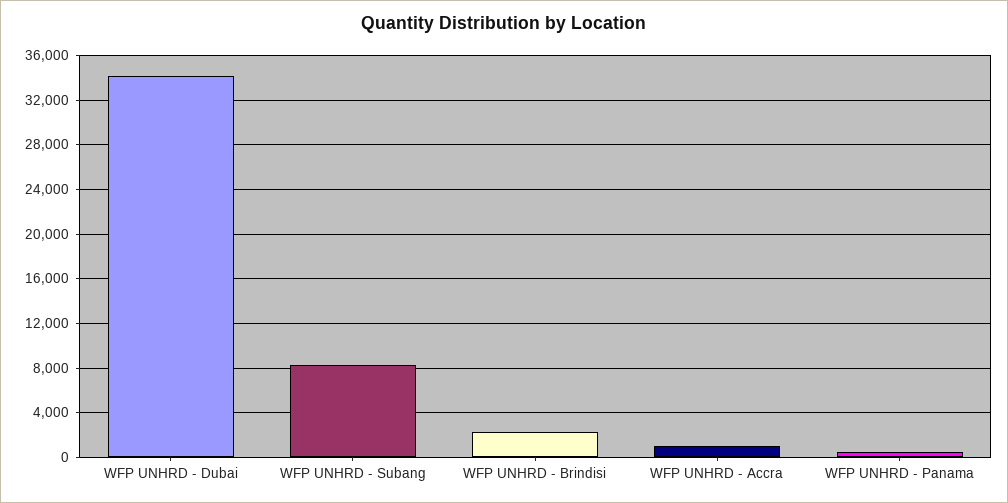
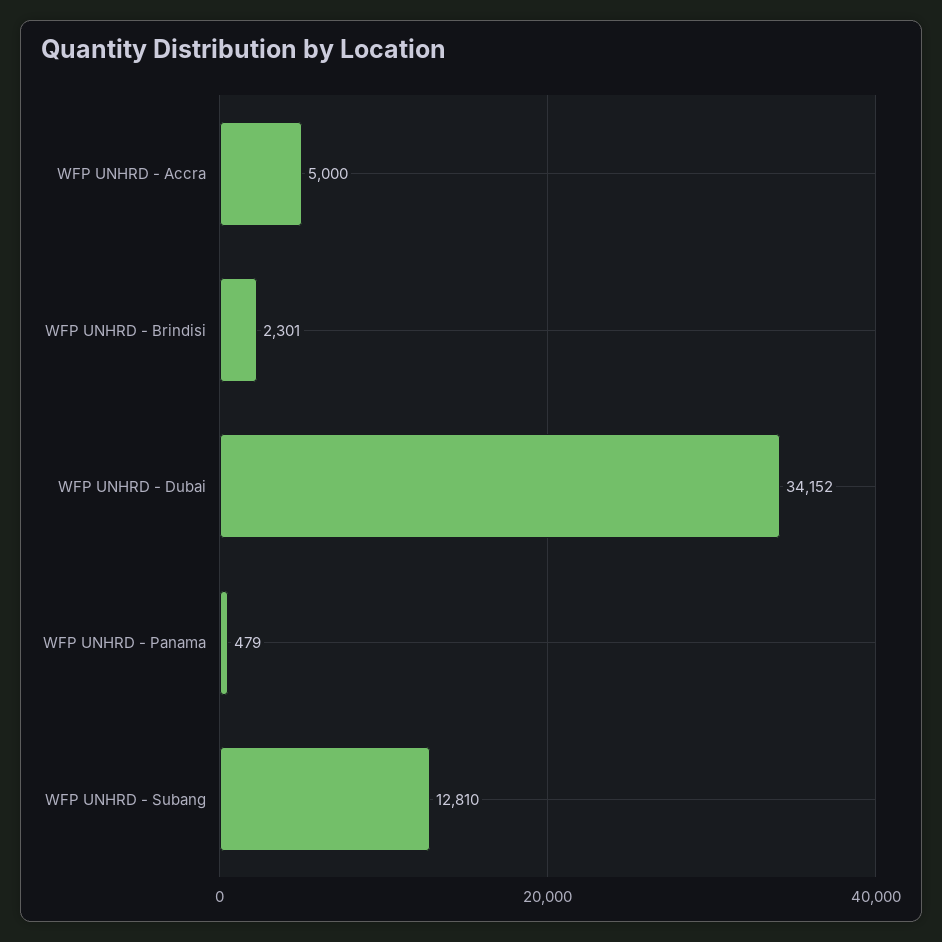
  {
    "WFP UNHRD - Dubai": 34152,
-   "WFP UNHRD - Subang": 8000,
+   "WFP UNHRD - Subang": 12810,
    "WFP UNHRD - Brindisi": 2301,
-   "WFP UNHRD - Accra": 1000,
+   "WFP UNHRD - Accra": 5000,
    "WFP UNHRD - Panama": 479
  }

